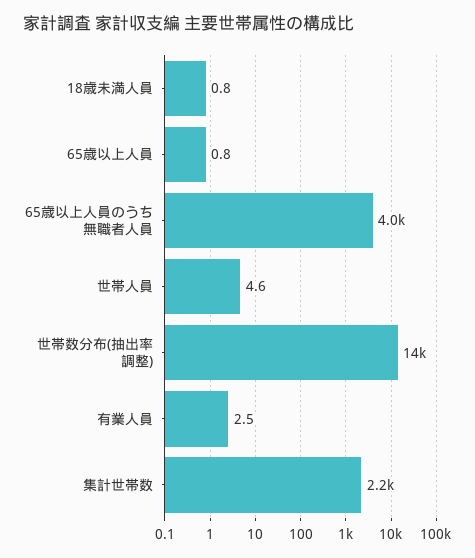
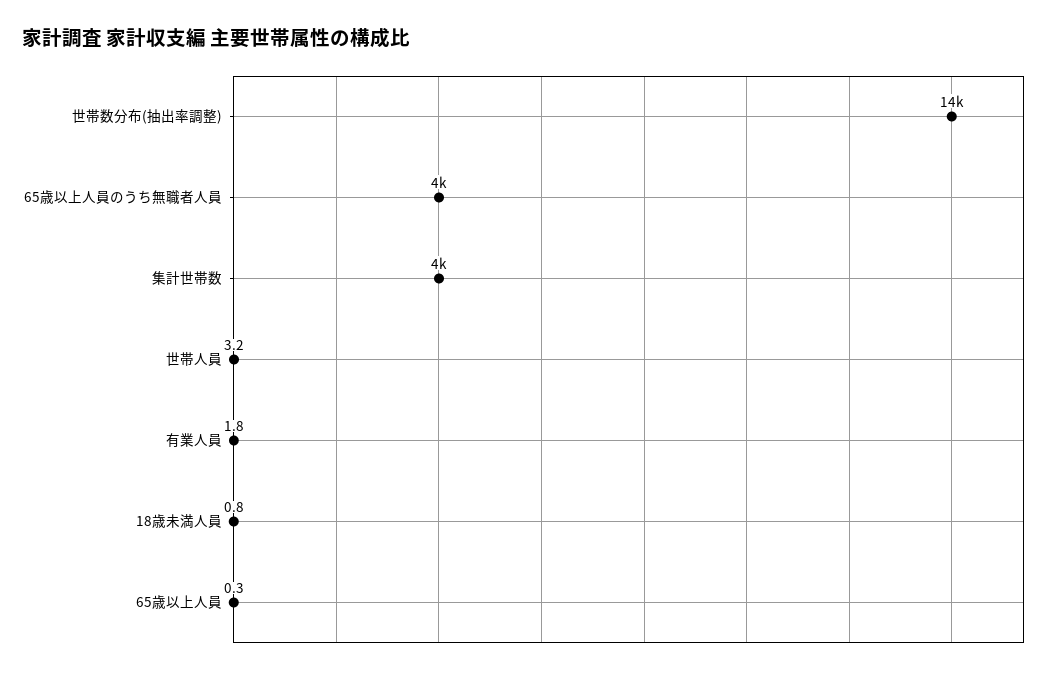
  {
    "18歳未満人員": 0.8,
-   "65歳以上人員": 0.8,
+   "65歳以上人員": 0.3,
    "65歳以上人員のうち無職者人員": 4000,
-   "世帯人員": 4.6,
+   "世帯人員": 3.2,
    "世帯数分布(抽出率調整)": 14000,
-   "有業人員": 2.5,
+   "有業人員": 1.8,
-   "集計世帯数": 2200
+   "集計世帯数": 4000
  }

